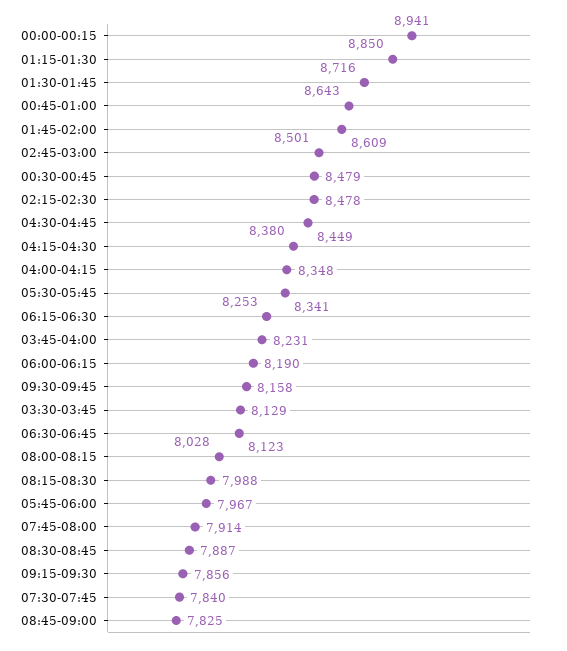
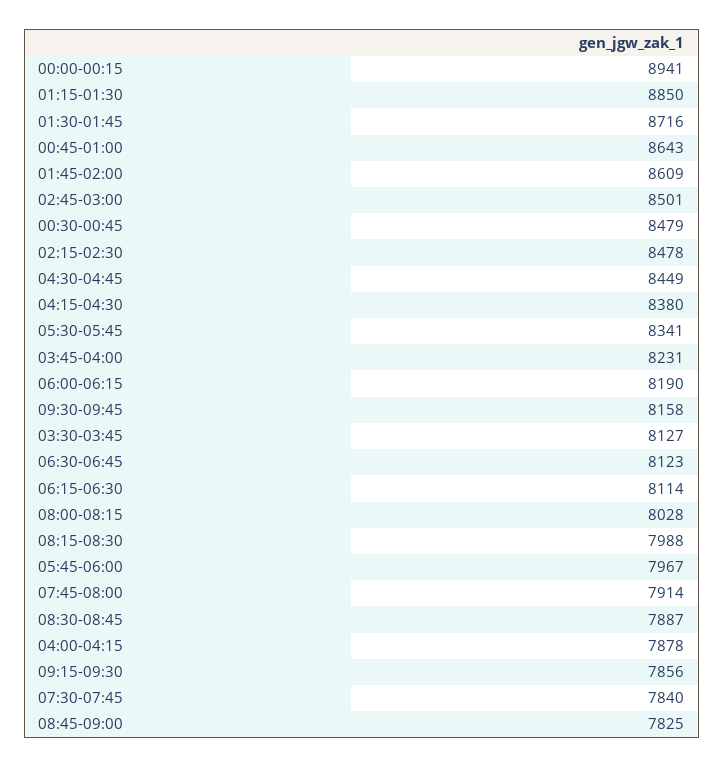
  {
    "00:00-00:15": 8941,
    "01:15-01:30": 8850,
    "01:30-01:45": 8716,
    "00:45-01:00": 8643,
    "01:45-02:00": 8609,
    "02:45-03:00": 8501,
    "00:30-00:45": 8479,
    "02:15-02:30": 8478,
    "04:30-04:45": 8449,
    "04:15-04:30": 8380,
-   "04:00-04:15": 8348,
+   "04:00-04:15": 7878,
    "05:30-05:45": 8341,
-   "06:15-06:30": 8253,
+   "06:15-06:30": 8114,
    "03:45-04:00": 8231,
    "06:00-06:15": 8190,
    "09:30-09:45": 8158,
-   "03:30-03:45": 8129,
+   "03:30-03:45": 8127,
    "06:30-06:45": 8123,
    "08:00-08:15": 8028,
    "08:15-08:30": 7988,
    "05:45-06:00": 7967,
    "07:45-08:00": 7914,
    "08:30-08:45": 7887,
    "09:15-09:30": 7856,
    "07:30-07:45": 7840,
    "08:45-09:00": 7825
  }

